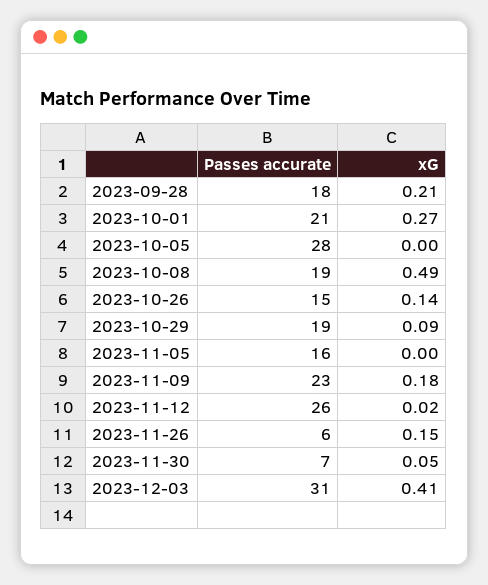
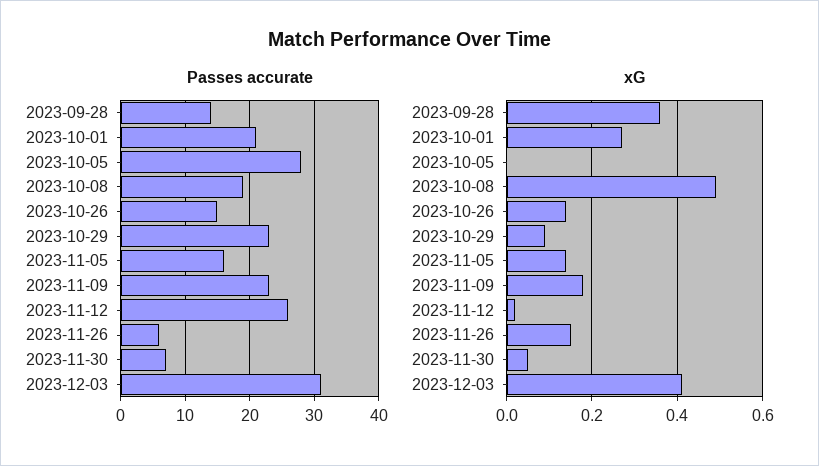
  {
    "Passes accurate": {
-     "2023-09-28": 18,
+     "2023-09-28": 14,
      "2023-10-01": 21,
      "2023-10-05": 28,
      "2023-10-08": 19,
      "2023-10-26": 15,
-     "2023-10-29": 19,
+     "2023-10-29": 23,
      "2023-11-05": 16,
      "2023-11-09": 23,
      "2023-11-12": 26,
      "2023-11-26": 6,
      "2023-11-30": 7,
      "2023-12-03": 31
    },
    "xG": {
-     "2023-09-28": 0.21,
+     "2023-09-28": 0.35,
      "2023-10-01": 0.27,
      "2023-10-05": 0,
      "2023-10-08": 0.49,
      "2023-10-26": 0.14,
      "2023-10-29": 0.09,
-     "2023-11-05": 0,
+     "2023-11-05": 0.15,
      "2023-11-09": 0.18,
      "2023-11-12": 0.02,
      "2023-11-26": 0.15,
      "2023-11-30": 0.05,
      "2023-12-03": 0.41
    }
  }

